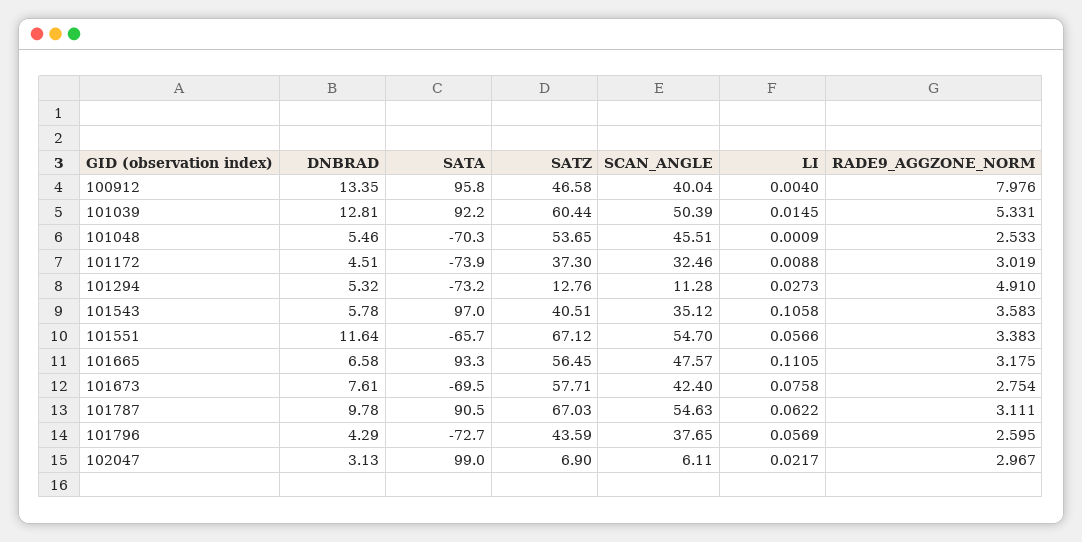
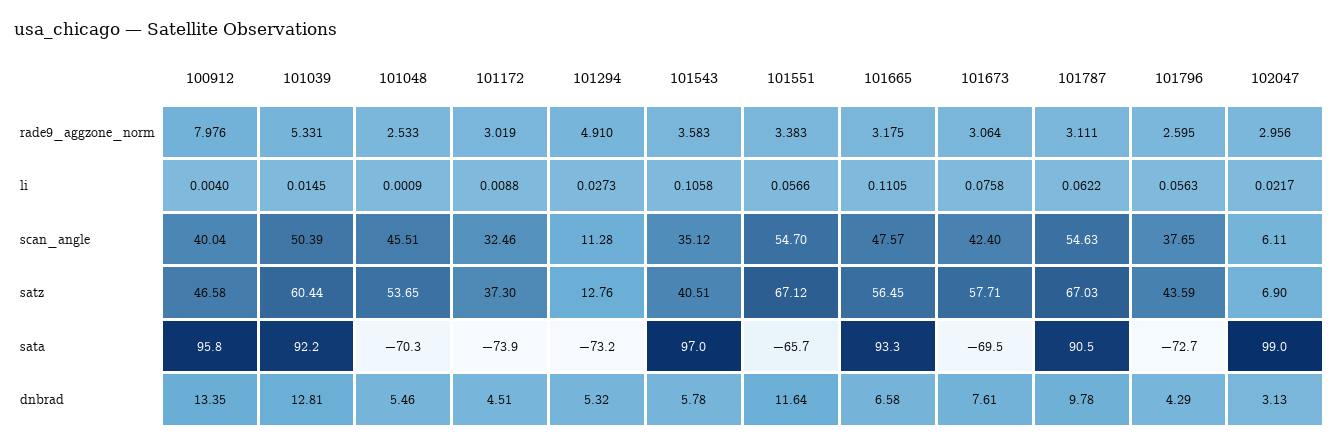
  {
    "DNBRAD": {
      "100912": 13.35,
      "101039": 12.81,
      "101048": 5.46,
      "101172": 4.51,
      "101294": 5.32,
      "101543": 5.78,
      "101551": 11.64,
      "101665": 6.58,
      "101673": 7.61,
      "101787": 9.78,
      "101796": 4.29,
      "102047": 3.13
    },
    "SATA": {
      "100912": 95.8,
      "101039": 92.2,
      "101048": -70.3,
      "101172": -73.9,
      "101294": -73.2,
      "101543": 97,
      "101551": -65.7,
      "101665": 93.3,
      "101673": -69.5,
      "101787": 90.5,
      "101796": -72.7,
      "102047": 99
    },
    "SATZ": {
      "100912": 46.58,
      "101039": 60.44,
      "101048": 53.65,
      "101172": 37.3,
      "101294": 12.76,
      "101543": 40.51,
      "101551": 67.12,
      "101665": 56.45,
      "101673": 57.71,
      "101787": 67.03,
      "101796": 43.59,
      "102047": 6.9
    },
    "SCAN_ANGLE": {
      "100912": 40.04,
      "101039": 50.39,
      "101048": 45.51,
      "101172": 32.46,
      "101294": 11.28,
      "101543": 35.12,
      "101551": 54.7,
      "101665": 47.57,
      "101673": 42.4,
      "101787": 54.63,
      "101796": 37.65,
      "102047": 6.11
    },
    "LI": {
      "100912": 0.004,
      "101039": 0.0145,
      "101048": 0.0009,
      "101172": 0.0088,
      "101294": 0.0273,
      "101543": 0.1058,
      "101551": 0.0566,
      "101665": 0.1105,
      "101673": 0.0758,
      "101787": 0.0622,
-     "101796": 0.0569,
+     "101796": 0.0563,
      "102047": 0.0217
    },
    "RADE9_AGGZONE_NORM": {
      "100912": 7.976,
      "101039": 5.331,
      "101048": 2.533,
      "101172": 3.019,
      "101294": 4.91,
      "101543": 3.583,
      "101551": 3.383,
      "101665": 3.175,
-     "101673": 2.754,
+     "101673": 3.064,
      "101787": 3.111,
      "101796": 2.595,
-     "102047": 2.967
+     "102047": 2.956
    }
  }

